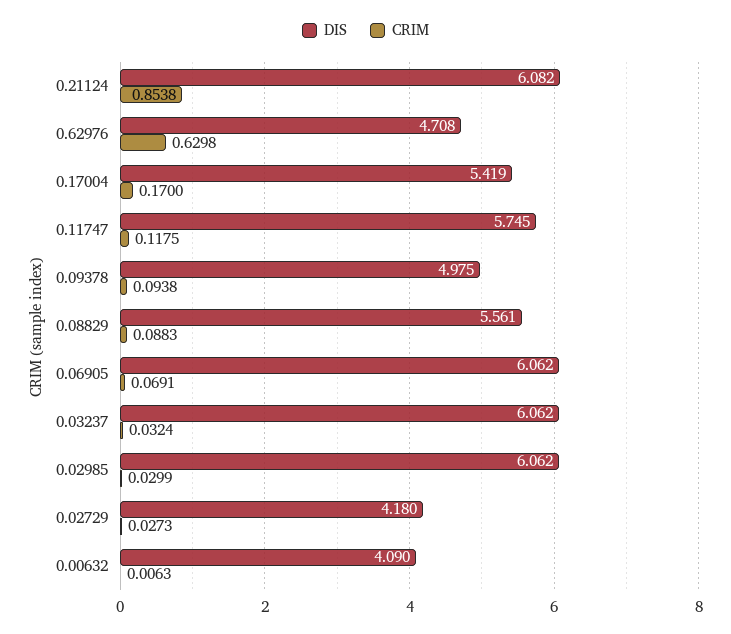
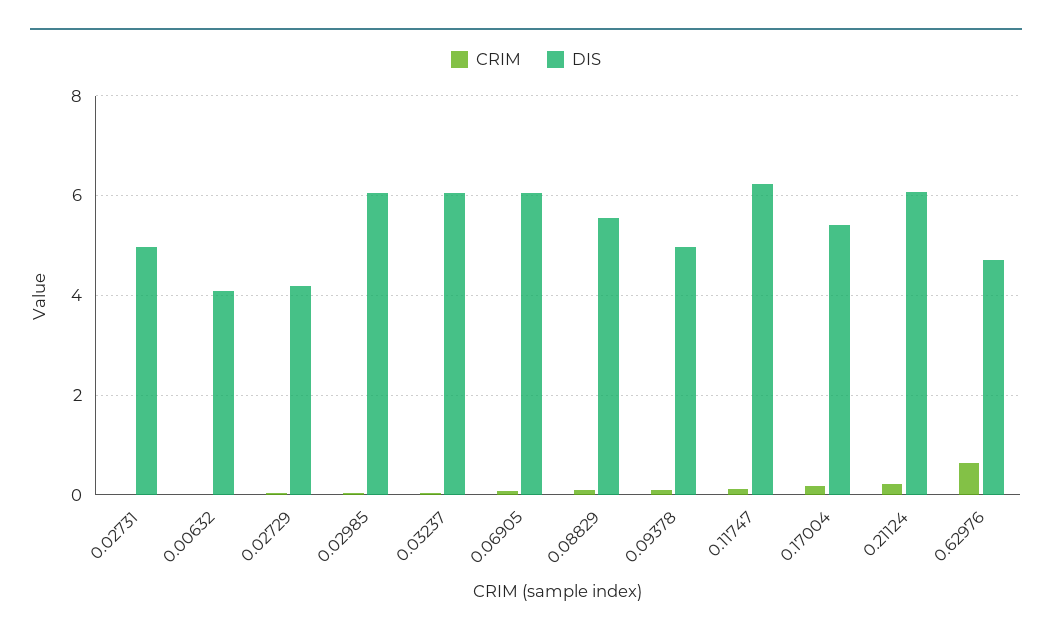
  {
    "DIS": {
      "0.21124": 6.082,
      "0.62976": 4.708,
      "0.17004": 5.419,
-     "0.11747": 5.745,
+     "0.11747": 6.2,
      "0.09378": 4.975,
      "0.08829": 5.561,
      "0.06905": 6.062,
      "0.03237": 6.062,
      "0.02985": 6.062,
      "0.02729": 4.18,
-     "0.00632": 4.09
+     "0.00632": 4.09,
+     "0.02731": 5
    },
    "CRIM": {
-     "0.21124": 0.8538,
+     "0.21124": 0.2,
      "0.62976": 0.6298,
      "0.17004": 0.17,
      "0.11747": 0.1175,
      "0.09378": 0.0938,
      "0.08829": 0.0883,
      "0.06905": 0.0691,
      "0.03237": 0.0324,
      "0.02985": 0.0299,
      "0.02729": 0.0273,
-     "0.00632": 0.0063
+     "0.00632": 0.0063,
+     "0.02731": 0
    }
  }

